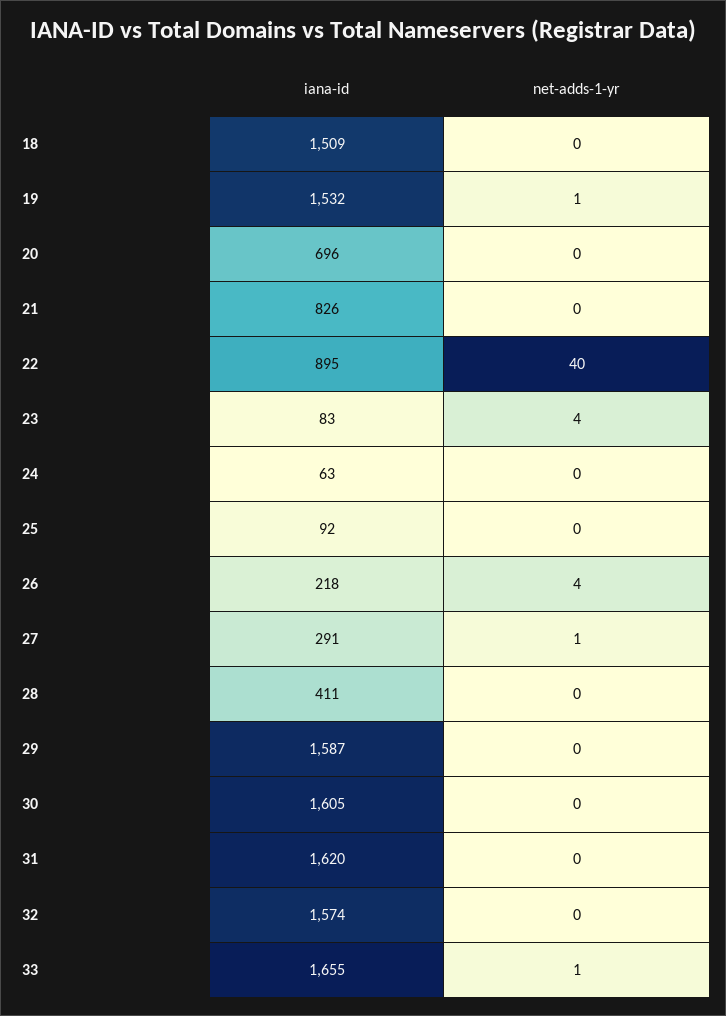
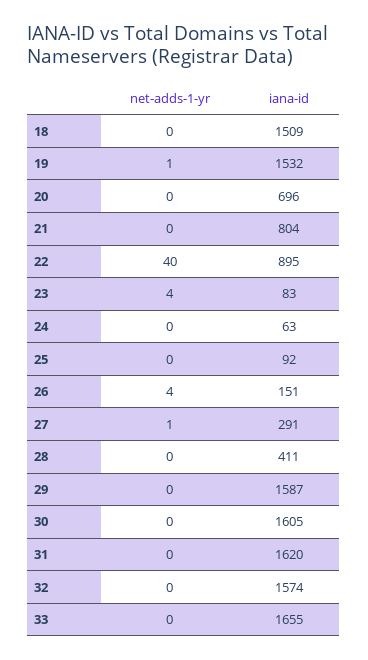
  {
    "iana-id": {
      "18": 1509,
      "19": 1532,
      "20": 696,
-     "21": 826,
+     "21": 804,
      "22": 895,
      "23": 83,
      "24": 63,
      "25": 92,
-     "26": 218,
+     "26": 151,
      "27": 291,
      "28": 411,
      "29": 1587,
      "30": 1605,
      "31": 1620,
      "32": 1574,
      "33": 1655
    },
    "net-adds-1-yr": {
      "18": 0,
      "19": 1,
      "20": 0,
      "21": 0,
      "22": 40,
      "23": 4,
      "24": 0,
      "25": 0,
      "26": 4,
      "27": 1,
      "28": 0,
      "29": 0,
      "30": 0,
      "31": 0,
      "32": 0,
-     "33": 1
+     "33": 0
    }
  }

